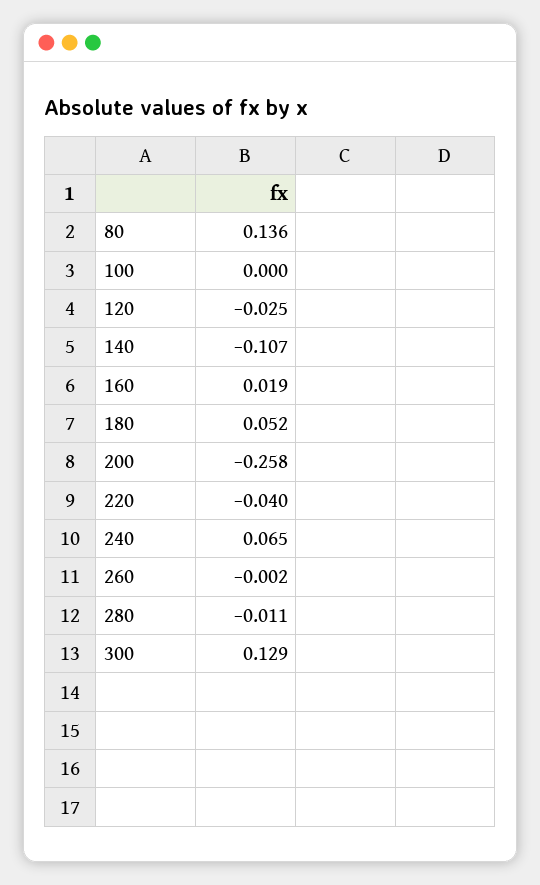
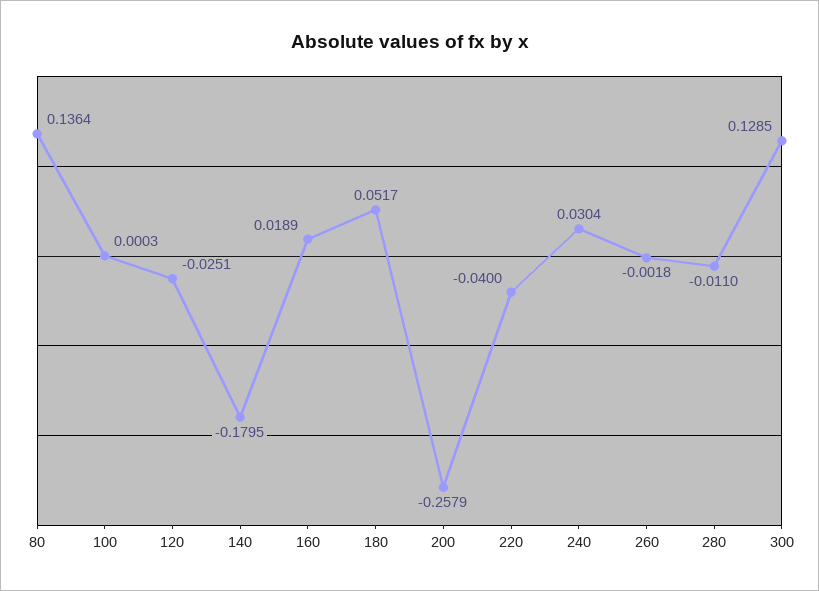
  {
    "80": 0.1364,
    "100": 0.0003,
    "120": -0.0251,
-   "140": -0.107,
+   "140": -0.1795,
    "160": 0.0189,
    "180": 0.0517,
    "200": -0.2579,
    "220": -0.04,
-   "240": 0.065,
+   "240": 0.0304,
    "260": -0.0018,
    "280": -0.011,
    "300": 0.1285
  }

